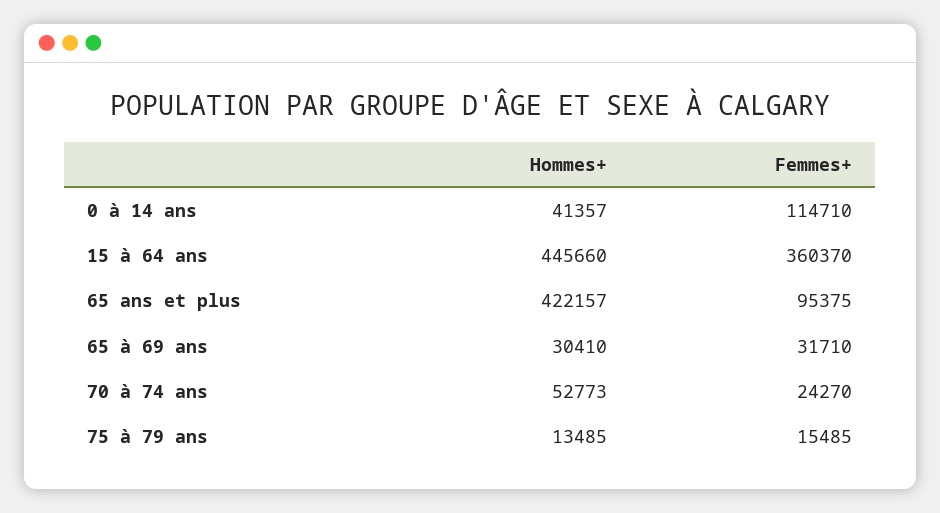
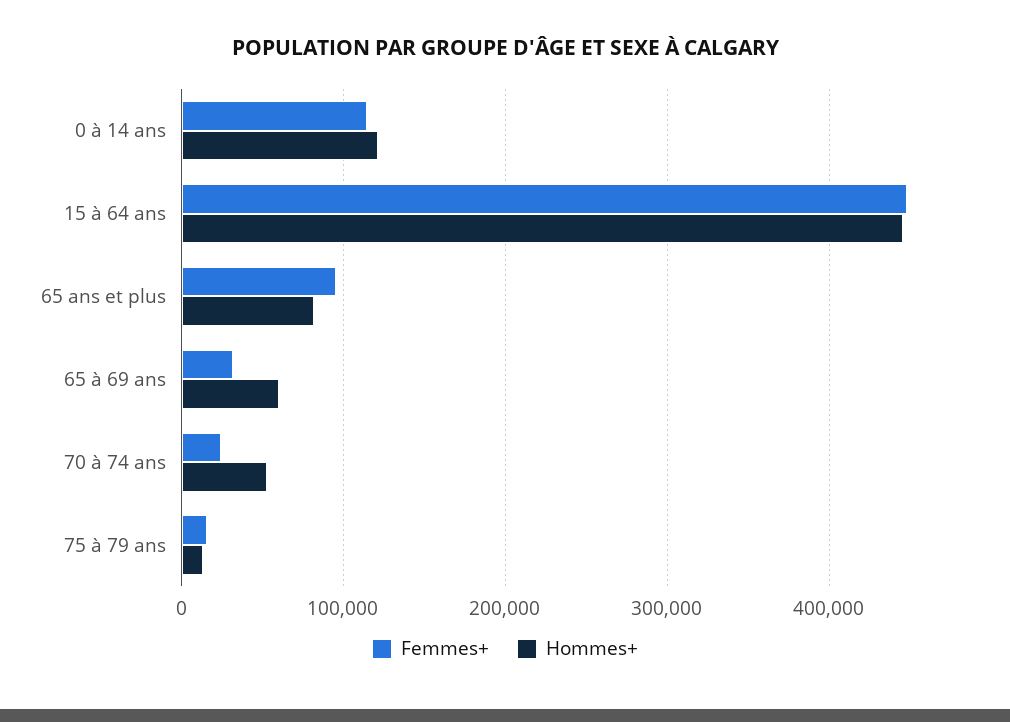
  {
    "Hommes+": {
-     "0 à 14 ans": 41357,
+     "0 à 14 ans": 120000,
      "15 à 64 ans": 445660,
-     "65 ans et plus": 422157,
+     "65 ans et plus": 80000,
-     "65 à 69 ans": 30410,
+     "65 à 69 ans": 60000,
      "70 à 74 ans": 52773,
      "75 à 79 ans": 13485
    },
    "Femmes+": {
      "0 à 14 ans": 114710,
-     "15 à 64 ans": 360370,
+     "15 à 64 ans": 450000,
      "65 ans et plus": 95375,
      "65 à 69 ans": 31710,
      "70 à 74 ans": 24270,
      "75 à 79 ans": 15485
    }
  }

